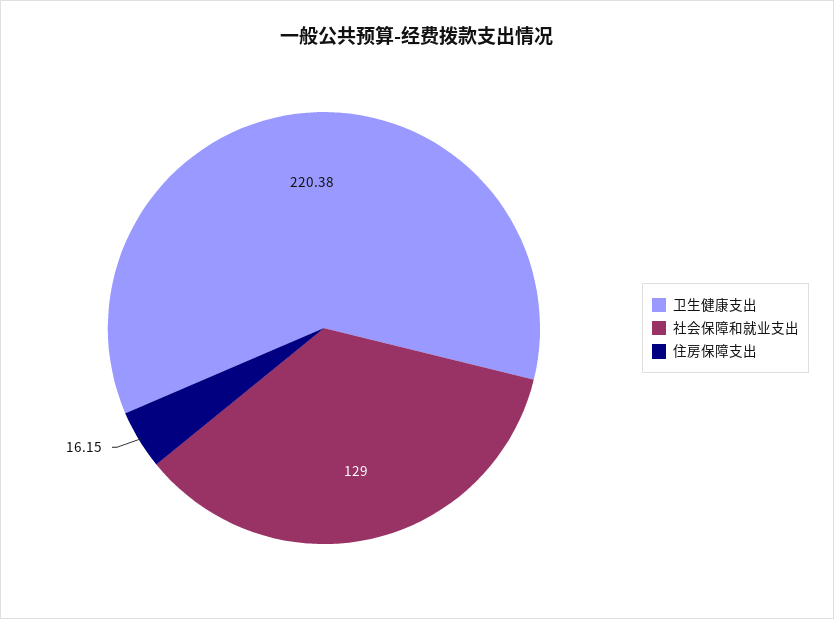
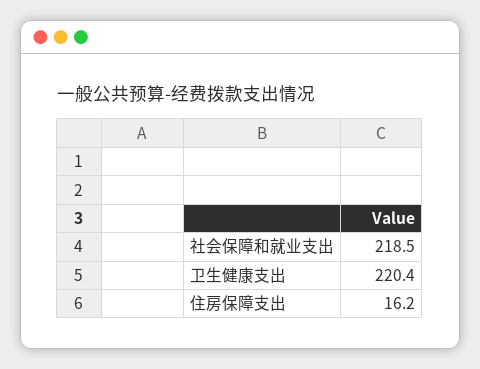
  {
    "卫生健康支出": 220.38,
-   "社会保障和就业支出": 129,
+   "社会保障和就业支出": 218.5,
    "住房保障支出": 16.15
  }

